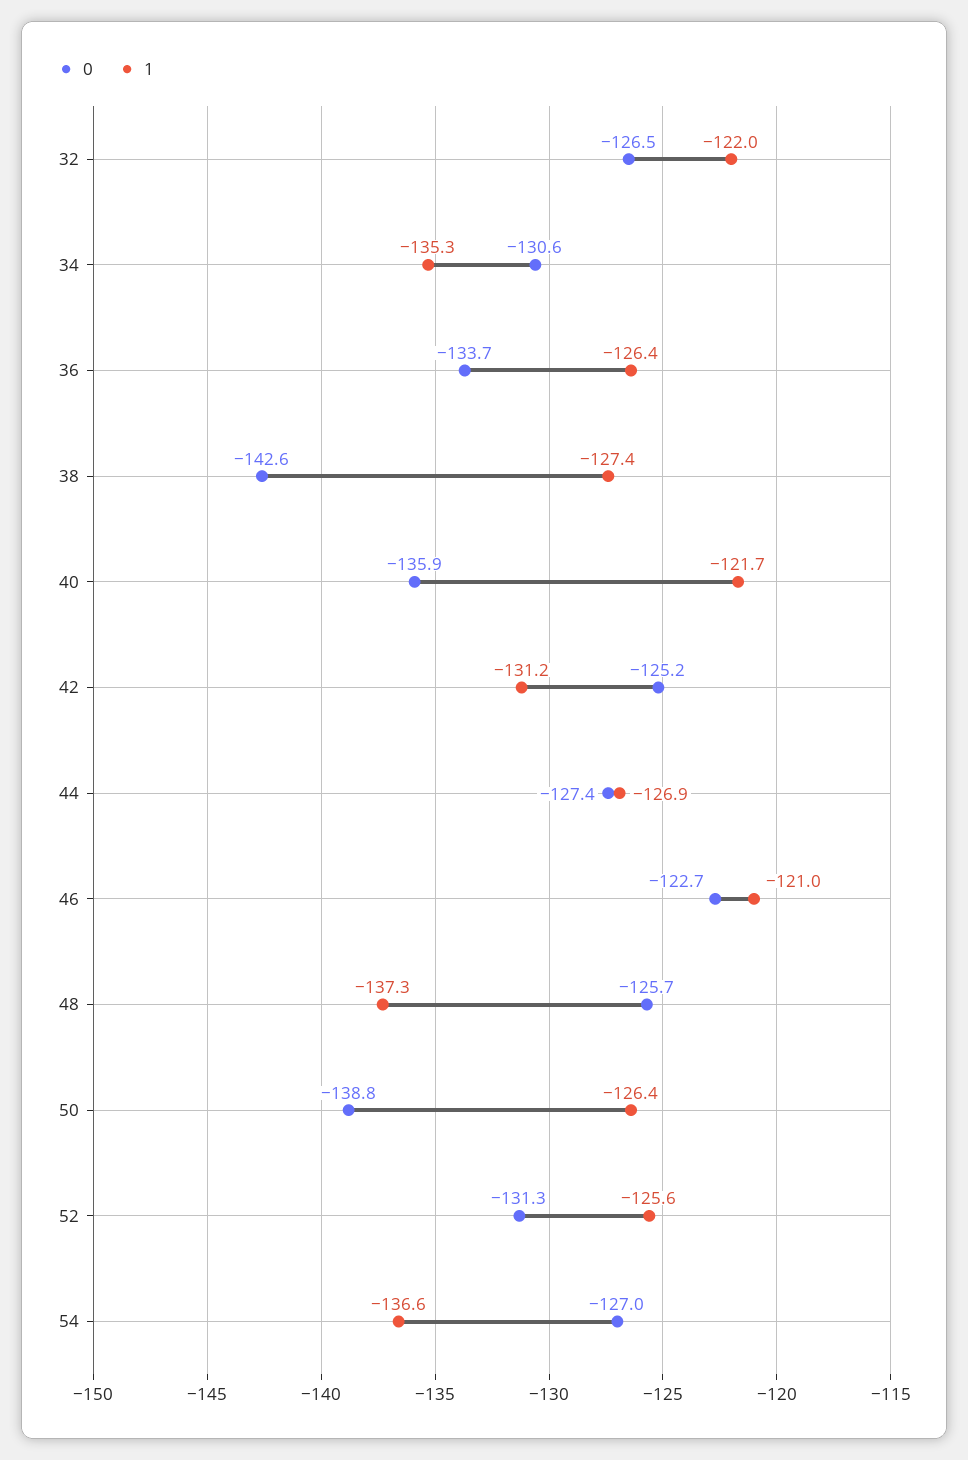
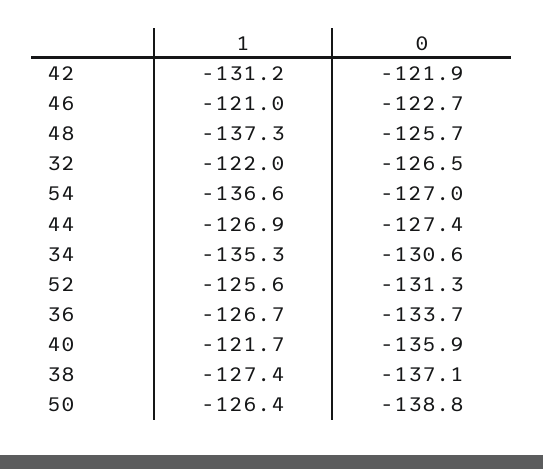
  {
    "0": {
      "32": -126.5,
      "34": -130.6,
      "36": -133.7,
-     "38": -142.6,
+     "38": -137.1,
      "40": -135.9,
-     "42": -125.2,
+     "42": -121.9,
      "44": -127.4,
      "46": -122.7,
      "48": -125.7,
      "50": -138.8,
      "52": -131.3,
      "54": -127
    },
    "1": {
      "32": -122,
      "34": -135.3,
-     "36": -126.4,
+     "36": -126.7,
      "38": -127.4,
      "40": -121.7,
      "42": -131.2,
      "44": -126.9,
      "46": -121,
      "48": -137.3,
      "50": -126.4,
      "52": -125.6,
      "54": -136.6
    }
  }

